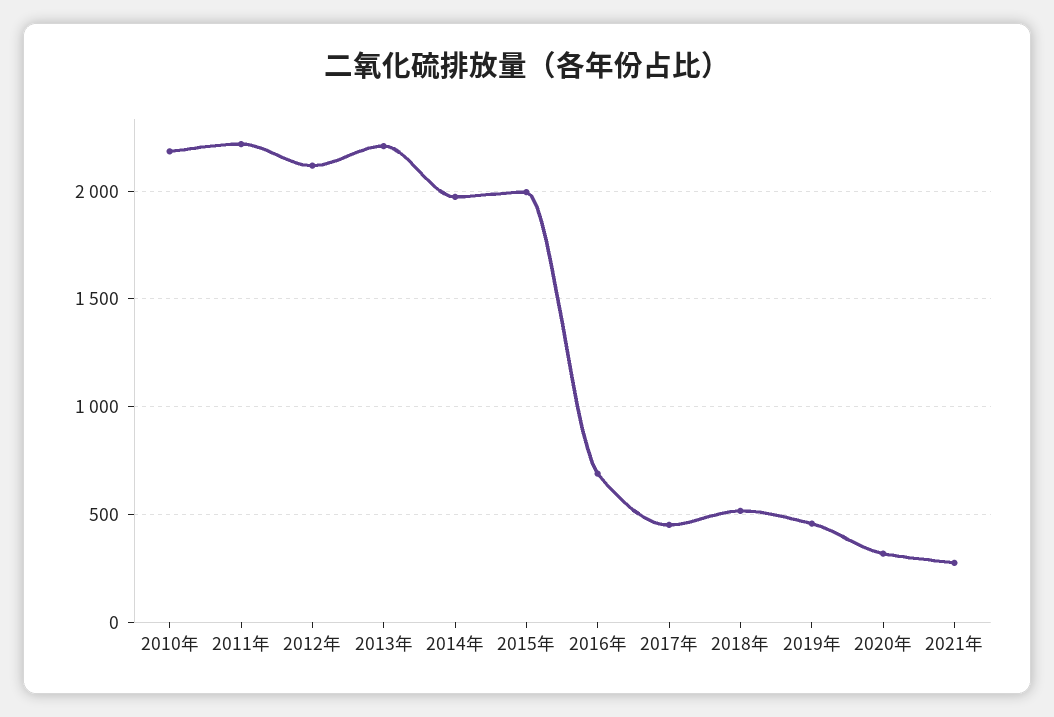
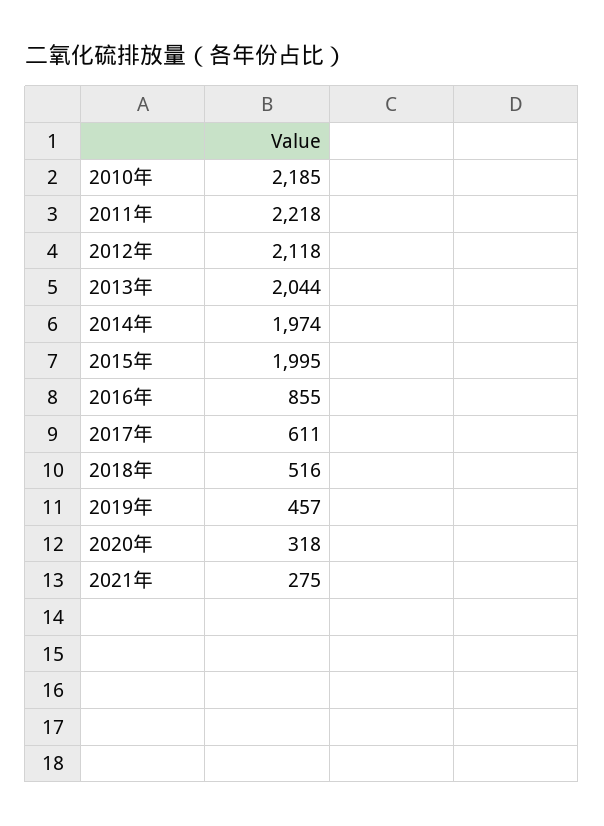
  {
    "2010年": 2185,
    "2011年": 2218,
    "2012年": 2118,
-   "2013年": 2200,
+   "2013年": 2044,
    "2014年": 1974,
    "2015年": 1995,
-   "2016年": 700,
+   "2016年": 855,
-   "2017年": 450,
+   "2017年": 611,
    "2018年": 516,
    "2019年": 457,
    "2020年": 318,
    "2021年": 275
  }

